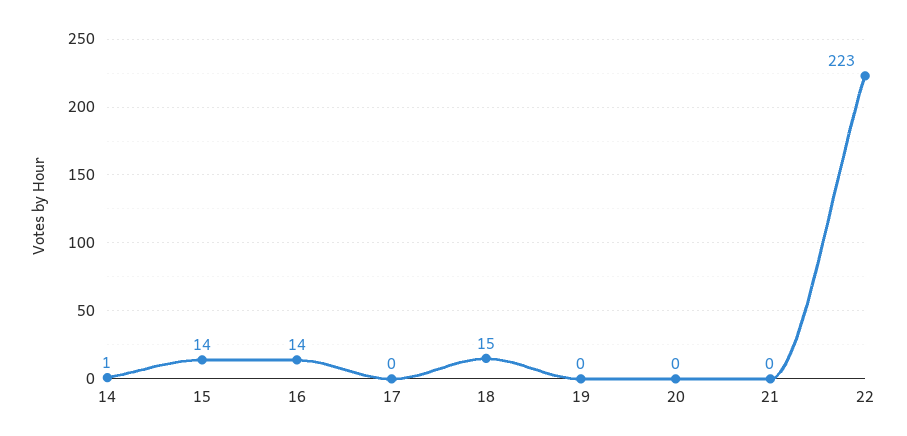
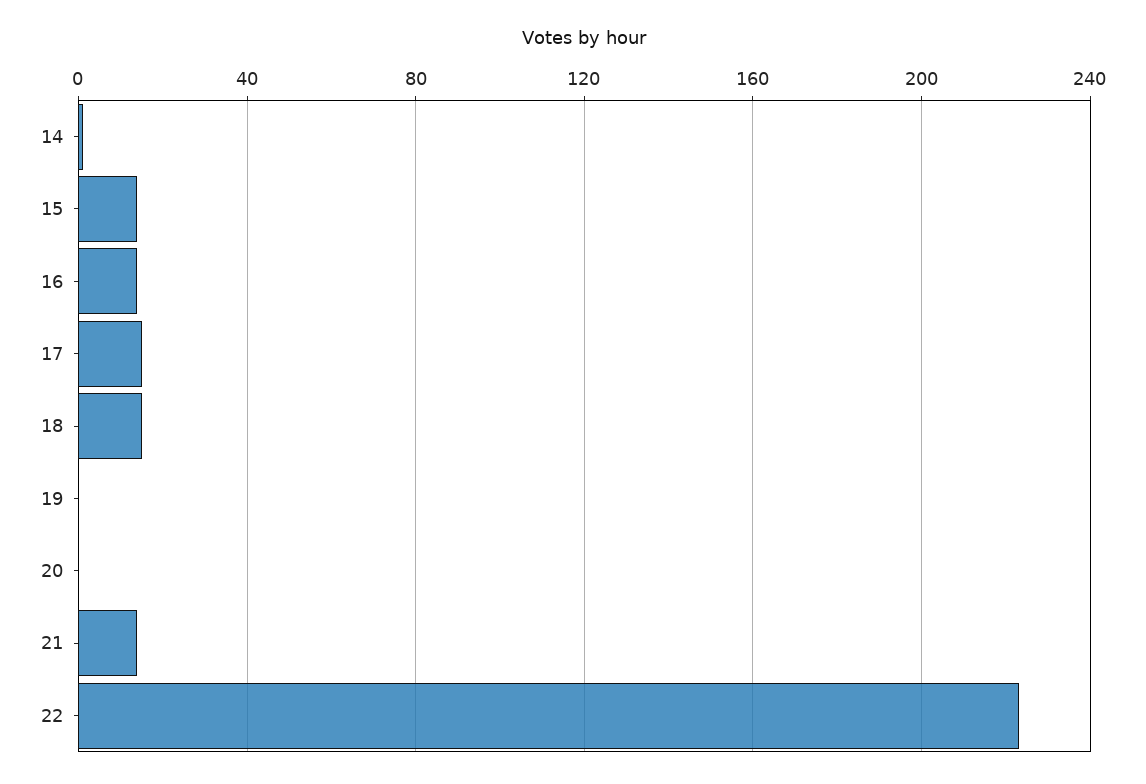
  {
    "14": 1,
    "15": 14,
    "16": 14,
-   "17": 0,
+   "17": 15,
    "18": 15,
    "19": 0,
    "20": 0,
-   "21": 0,
+   "21": 15,
    "22": 223
  }

